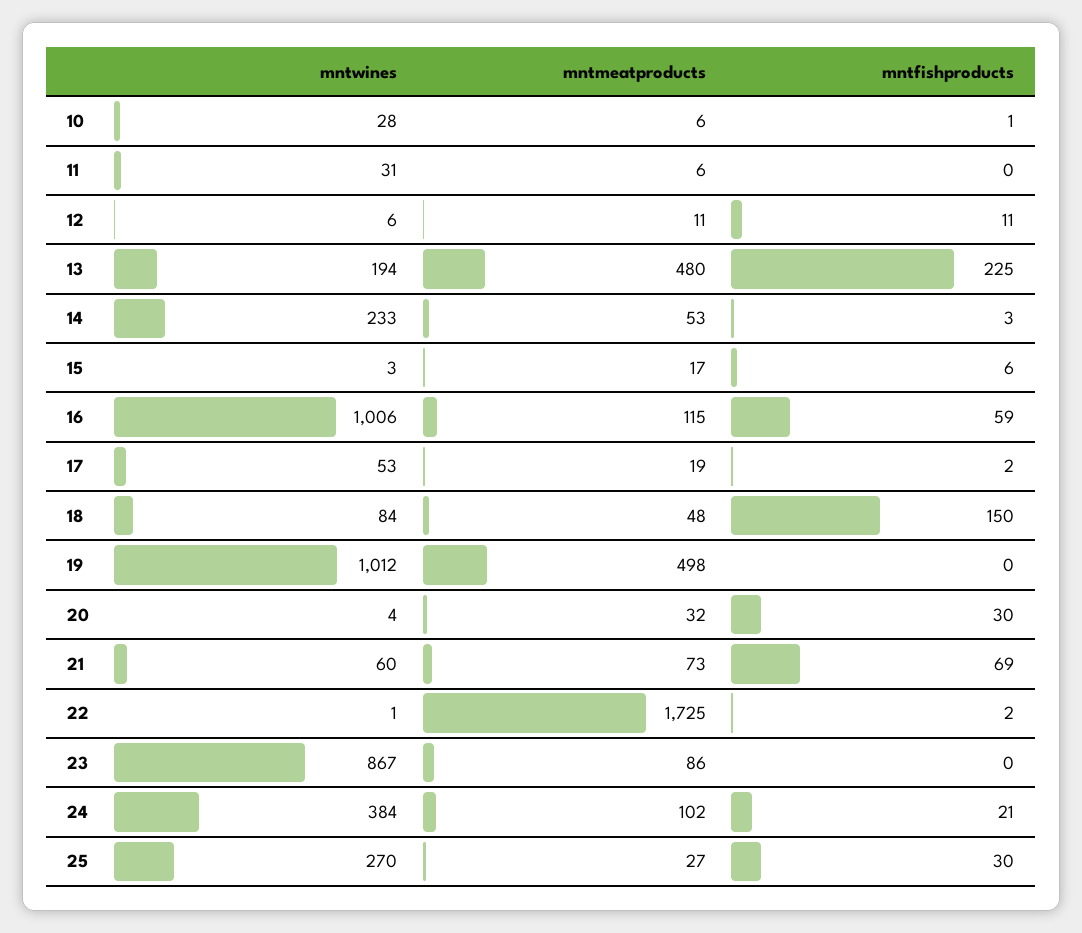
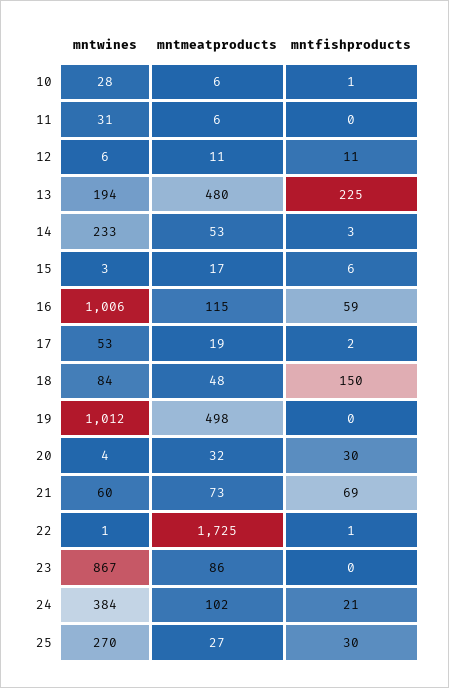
  {
    "mntwines": {
      "10": 28,
      "11": 31,
      "12": 6,
      "13": 194,
      "14": 233,
      "15": 3,
      "16": 1006,
      "17": 53,
      "18": 84,
      "19": 1012,
      "20": 4,
      "21": 60,
      "22": 1,
      "23": 867,
      "24": 384,
      "25": 270
    },
    "mntmeatproducts": {
      "10": 6,
      "11": 6,
      "12": 11,
      "13": 480,
      "14": 53,
      "15": 17,
      "16": 115,
      "17": 19,
      "18": 48,
      "19": 498,
      "20": 32,
      "21": 73,
      "22": 1725,
      "23": 86,
      "24": 102,
      "25": 27
    },
    "mntfishproducts": {
      "10": 1,
      "11": 0,
      "12": 11,
      "13": 225,
      "14": 3,
      "15": 6,
      "16": 59,
      "17": 2,
      "18": 150,
      "19": 0,
      "20": 30,
      "21": 69,
-     "22": 2,
+     "22": 1,
      "23": 0,
      "24": 21,
      "25": 30
    }
  }

